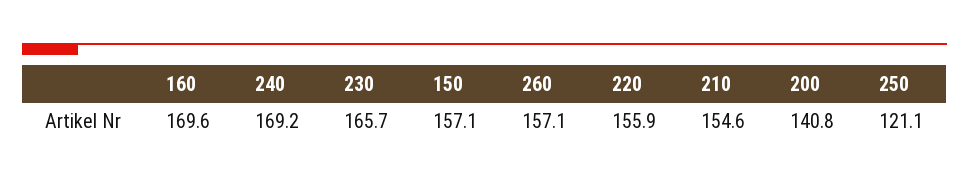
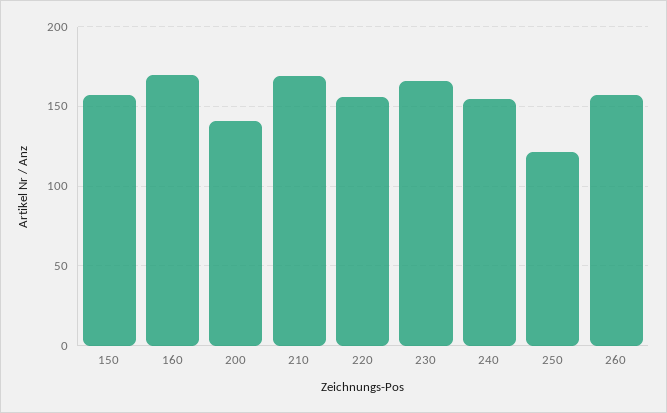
  {
    "160": 169.6,
-   "240": 169.2,
+   "240": 155,
    "230": 165.7,
    "150": 157.1,
    "260": 157.1,
    "220": 155.9,
-   "210": 154.6,
+   "210": 170,
    "200": 140.8,
    "250": 121.1
  }

